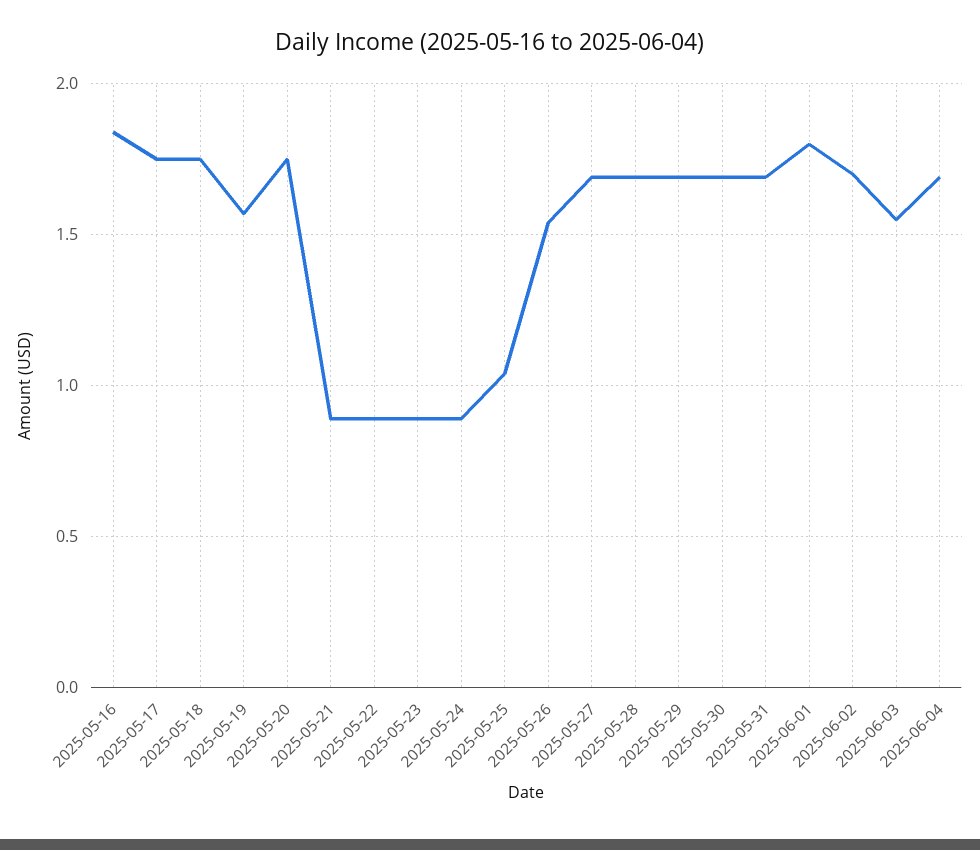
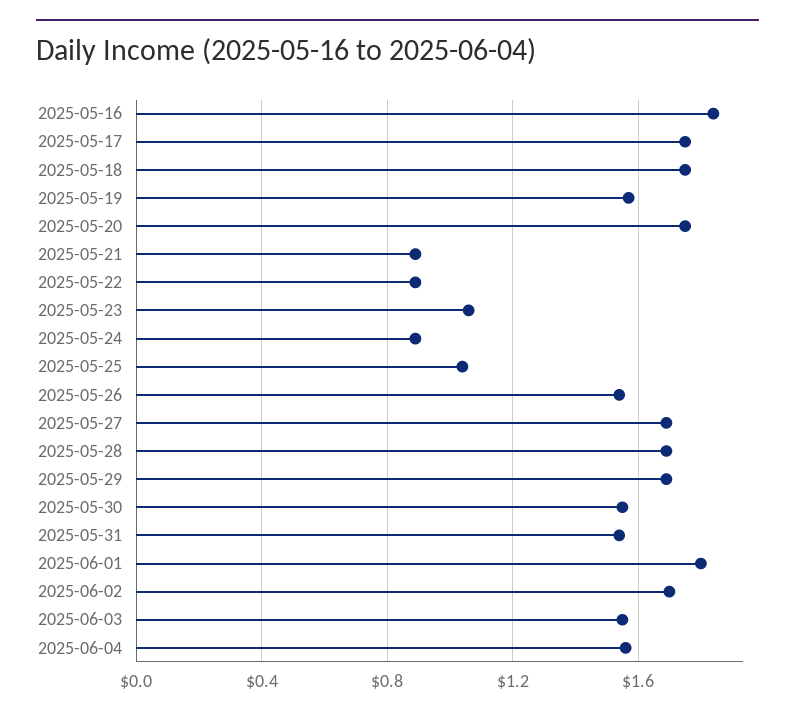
  {
    "2025-05-16": 1.85,
    "2025-05-17": 1.75,
    "2025-05-18": 1.75,
    "2025-05-19": 1.55,
    "2025-05-20": 1.75,
    "2025-05-21": 0.9,
    "2025-05-22": 0.9,
-   "2025-05-23": 0.9,
+   "2025-05-23": 1.05,
    "2025-05-24": 0.9,
    "2025-05-25": 1.05,
    "2025-05-26": 1.55,
    "2025-05-27": 1.7,
    "2025-05-28": 1.7,
    "2025-05-29": 1.7,
-   "2025-05-30": 1.7,
+   "2025-05-30": 1.55,
-   "2025-05-31": 1.7,
+   "2025-05-31": 1.55,
    "2025-06-01": 1.8,
    "2025-06-02": 1.7,
    "2025-06-03": 1.55,
-   "2025-06-04": 1.7
+   "2025-06-04": 1.55
  }

